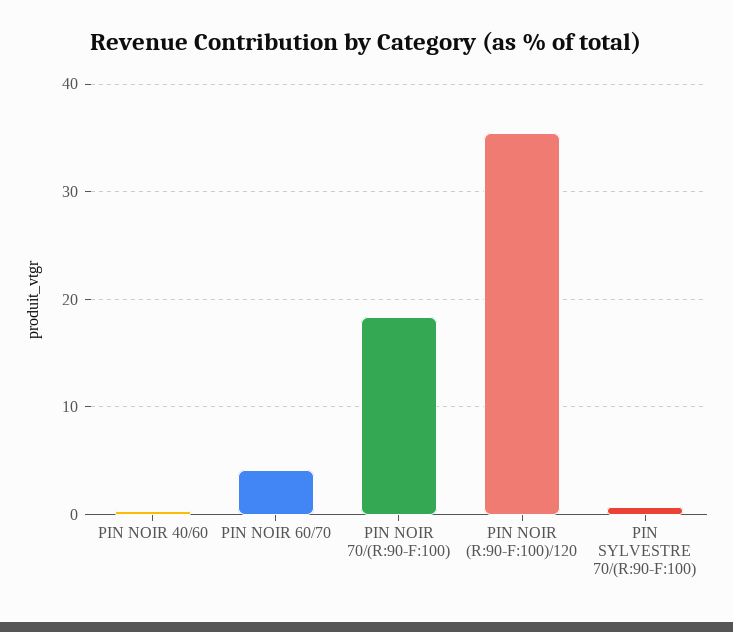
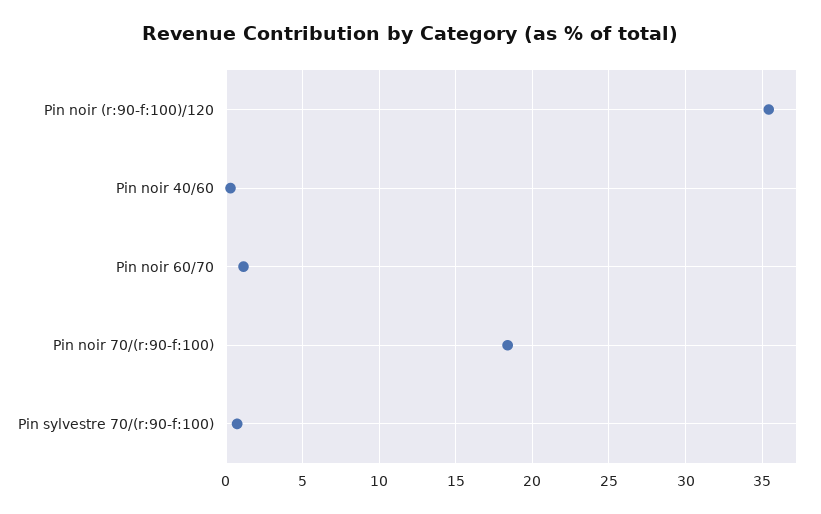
  {
    "PIN NOIR 40/60": 0.5,
-   "PIN NOIR 60/70": 4,
+   "PIN NOIR 60/70": 1,
    "PIN NOIR 70/(R:90-F:100)": 18.5,
    "PIN NOIR (R:90-F:100)/120": 35.5,
    "PIN SYLVESTRE 70/(R:90-F:100)": 0.5
  }

